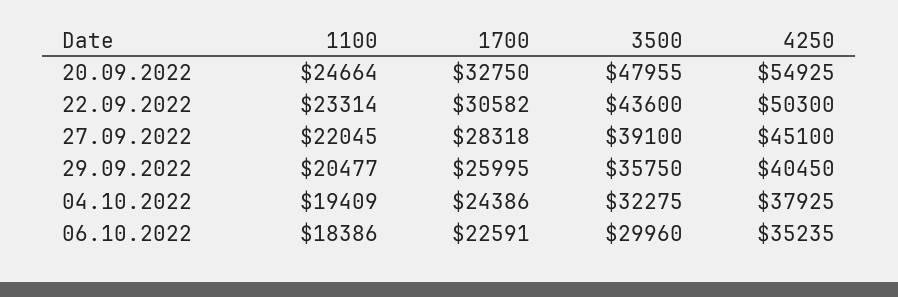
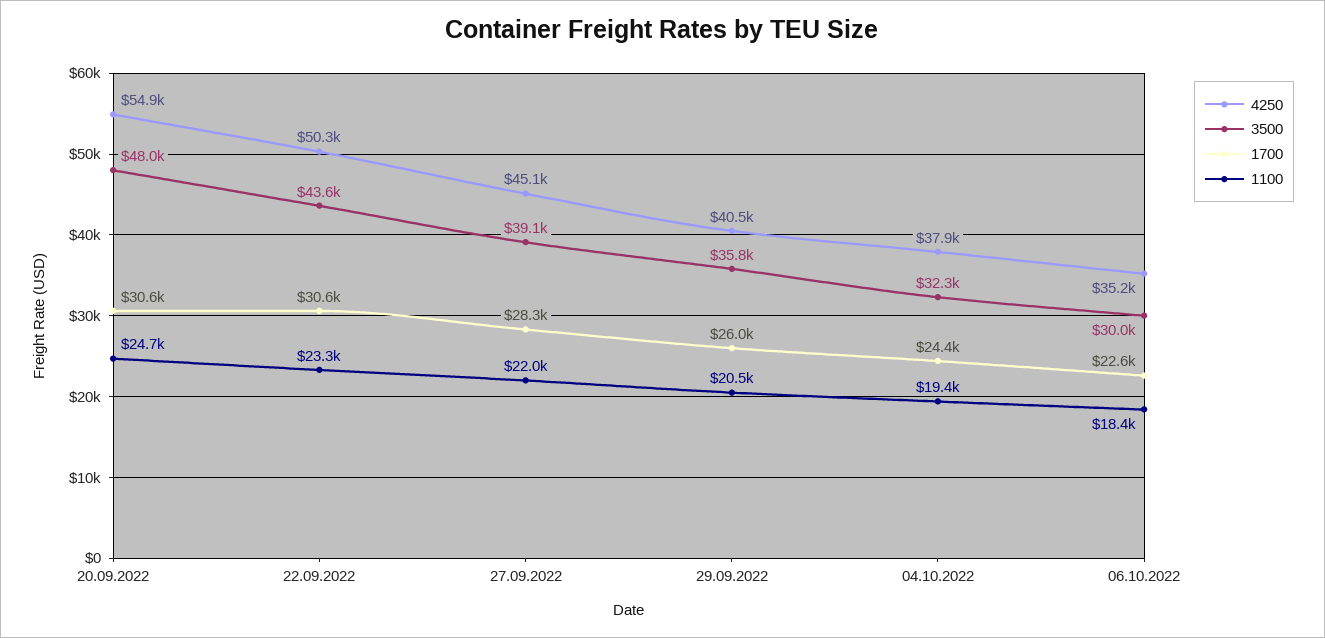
  {
    "1100": {
      "20.09.2022": 24664,
      "22.09.2022": 23314,
      "27.09.2022": 22045,
      "29.09.2022": 20477,
      "04.10.2022": 19409,
      "06.10.2022": 18386
    },
    "1700": {
-     "20.09.2022": 32750,
+     "20.09.2022": 30600,
      "22.09.2022": 30582,
      "27.09.2022": 28318,
      "29.09.2022": 25995,
      "04.10.2022": 24386,
      "06.10.2022": 22591
    },
    "3500": {
      "20.09.2022": 47955,
      "22.09.2022": 43600,
      "27.09.2022": 39100,
      "29.09.2022": 35750,
      "04.10.2022": 32275,
      "06.10.2022": 29960
    },
    "4250": {
      "20.09.2022": 54925,
      "22.09.2022": 50300,
      "27.09.2022": 45100,
      "29.09.2022": 40450,
      "04.10.2022": 37925,
      "06.10.2022": 35235
    }
  }

